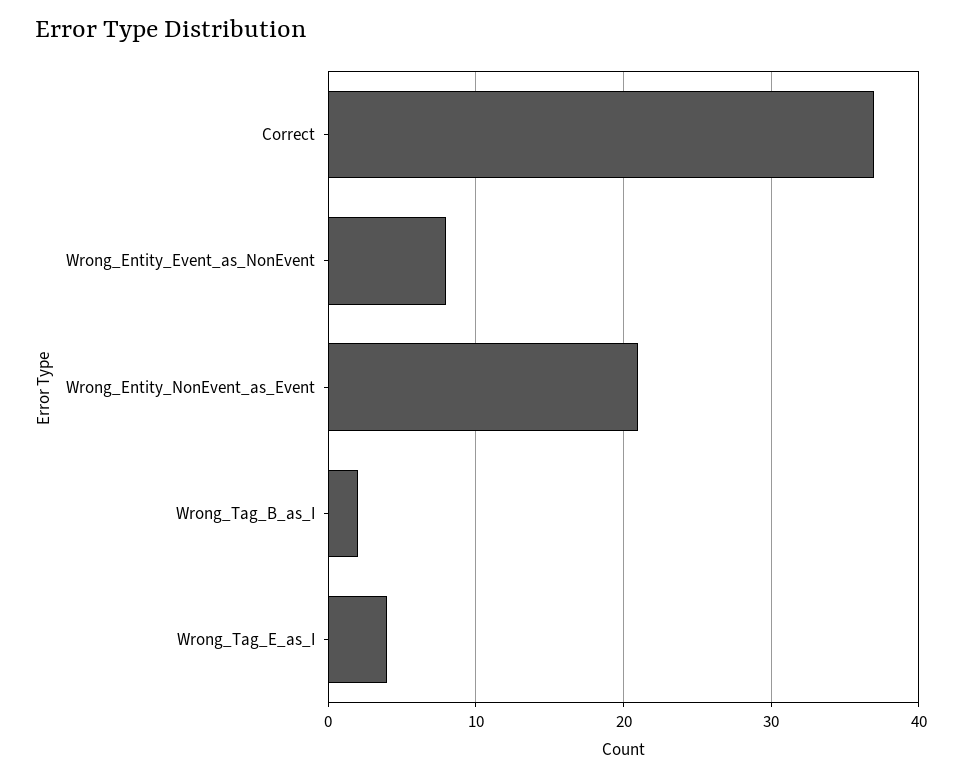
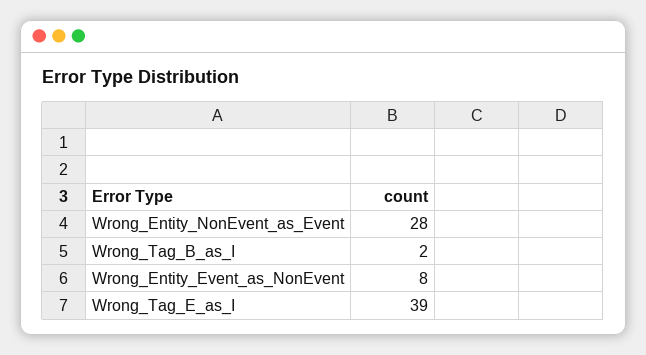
  {
-   "Correct": 37,
    "Wrong_Entity_Event_as_NonEvent": 8,
-   "Wrong_Entity_NonEvent_as_Event": 21,
+   "Wrong_Entity_NonEvent_as_Event": 28,
    "Wrong_Tag_B_as_I": 2,
-   "Wrong_Tag_E_as_I": 4
+   "Wrong_Tag_E_as_I": 39
  }

